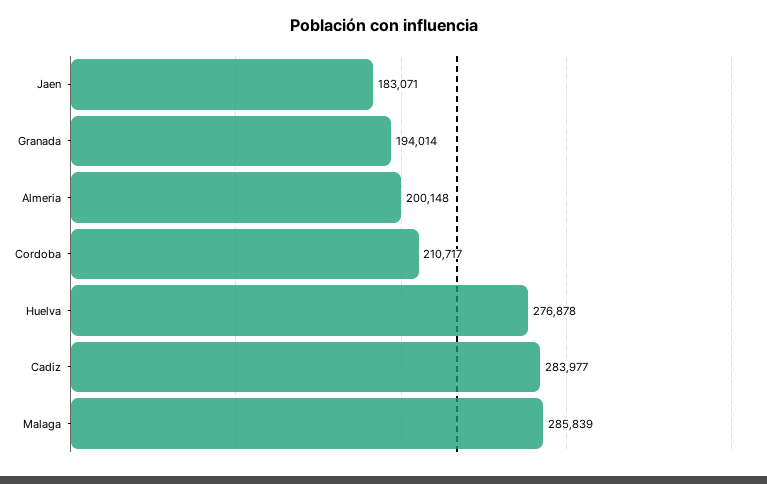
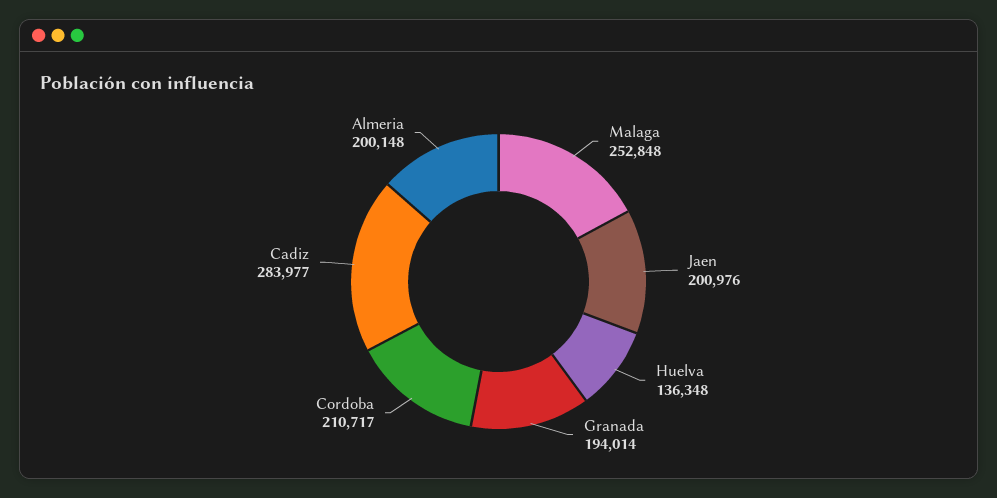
  {
-   "Jaen": 183071,
+   "Jaen": 200976,
    "Granada": 194014,
    "Almeria": 200148,
    "Cordoba": 210717,
-   "Huelva": 276878,
+   "Huelva": 136348,
    "Cadiz": 283977,
-   "Malaga": 285839
+   "Malaga": 252848
  }

